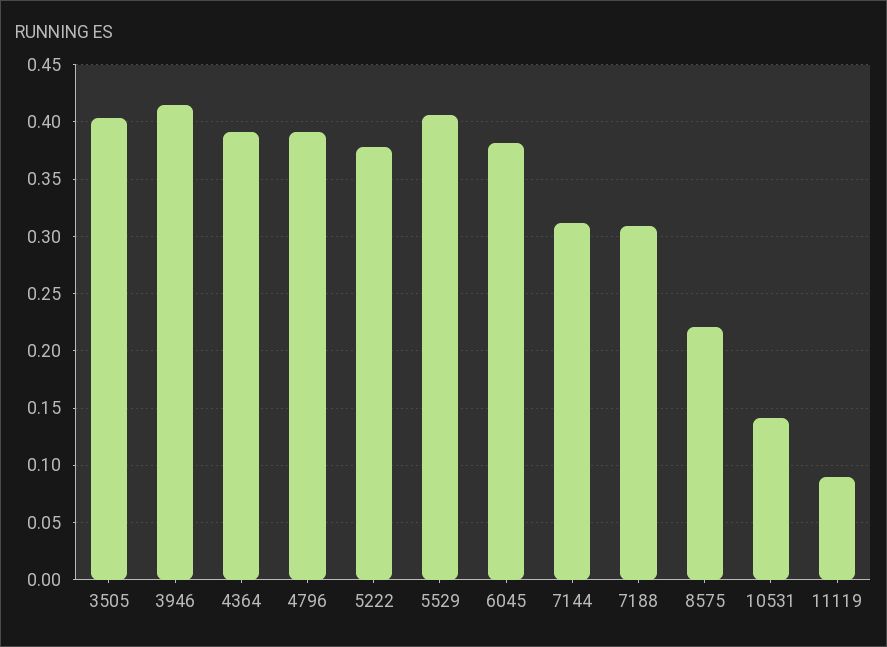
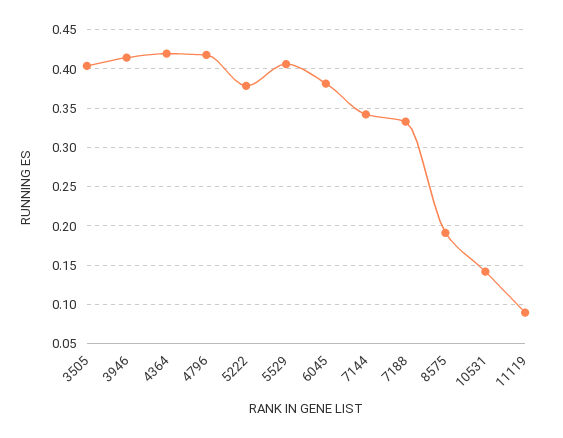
  {
    "3505": 0.4,
    "3946": 0.41,
-   "4364": 0.39,
+   "4364": 0.42,
-   "4796": 0.39,
+   "4796": 0.42,
    "5222": 0.38,
    "5529": 0.41,
    "6045": 0.38,
-   "7144": 0.31,
+   "7144": 0.34,
-   "7188": 0.31,
+   "7188": 0.33,
-   "8575": 0.22,
+   "8575": 0.19,
    "10531": 0.14,
    "11119": 0.09
  }

